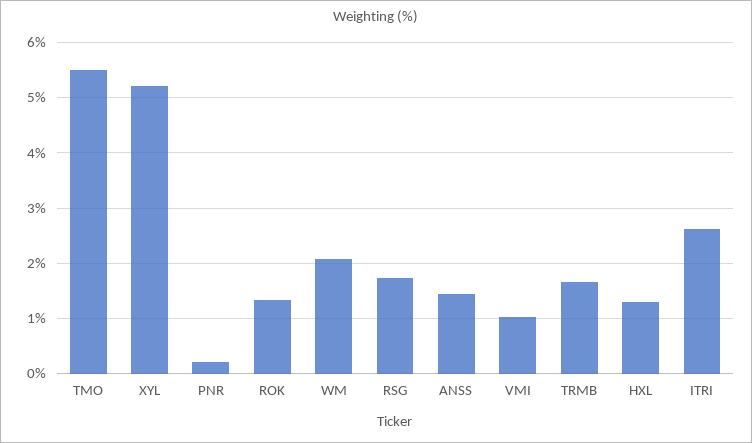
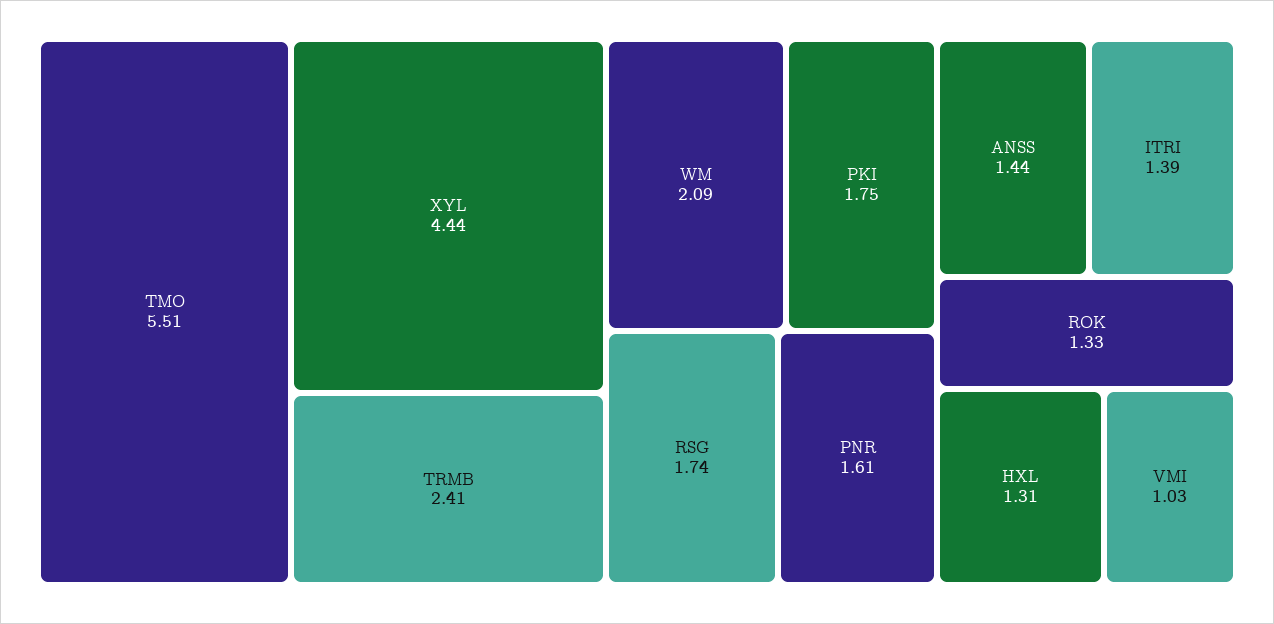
  {
    "TMO": 5.51,
-   "XYL": 5.2,
+   "XYL": 4.44,
-   "PNR": 0.2,
+   "PNR": 1.61,
    "ROK": 1.33,
    "WM": 2.09,
    "RSG": 1.74,
    "ANSS": 1.44,
    "VMI": 1.03,
-   "TRMB": 1.6,
+   "TRMB": 2.41,
    "HXL": 1.31,
-   "ITRI": 2.6
+   "ITRI": 1.39,
+   "PKI": 1.75
  }

